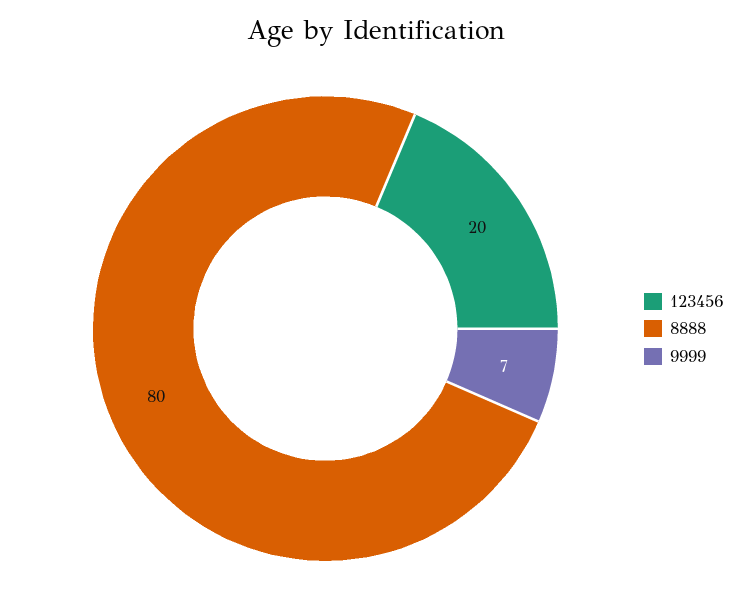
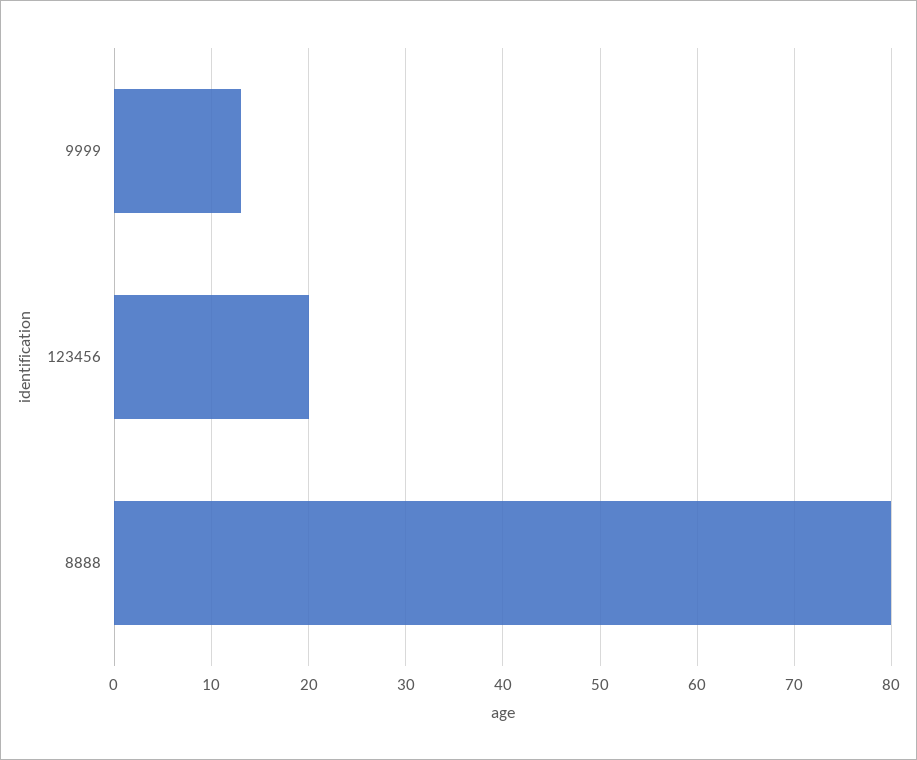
  {
    "123456": 20,
    "8888": 80,
-   "9999": 7
+   "9999": 13
  }

